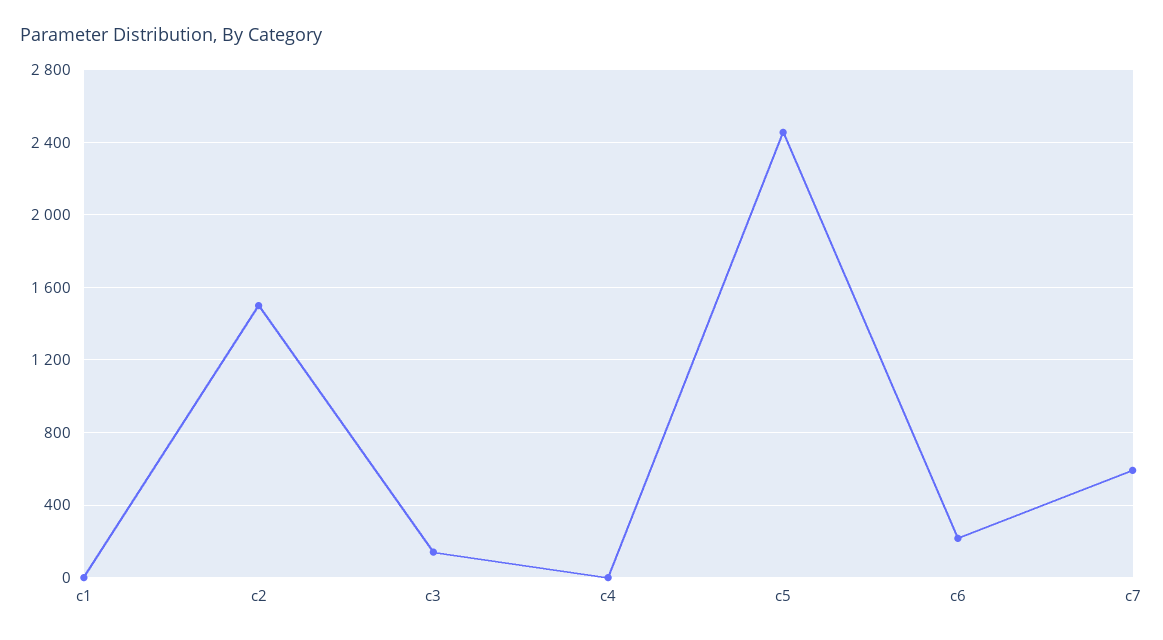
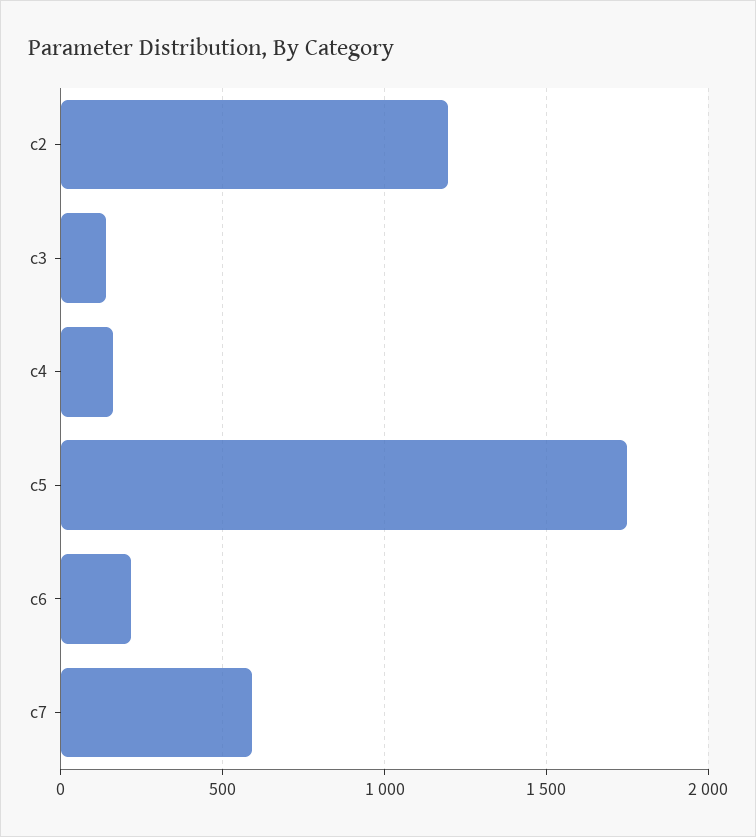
  {
-   "c1": 0,
-   "c2": 1500,
+   "c2": 1200,
    "c3": 150,
-   "c4": 0,
+   "c4": 150,
-   "c5": 2450,
+   "c5": 1750,
    "c6": 200,
    "c7": 600
  }

